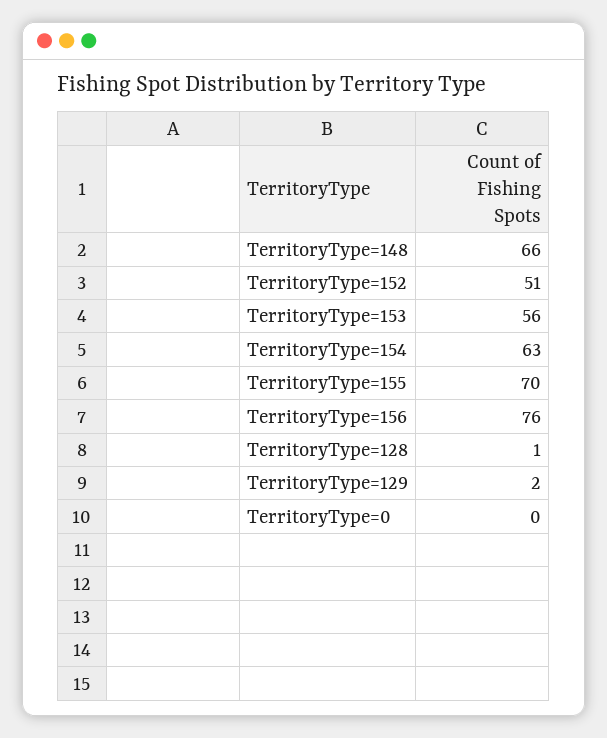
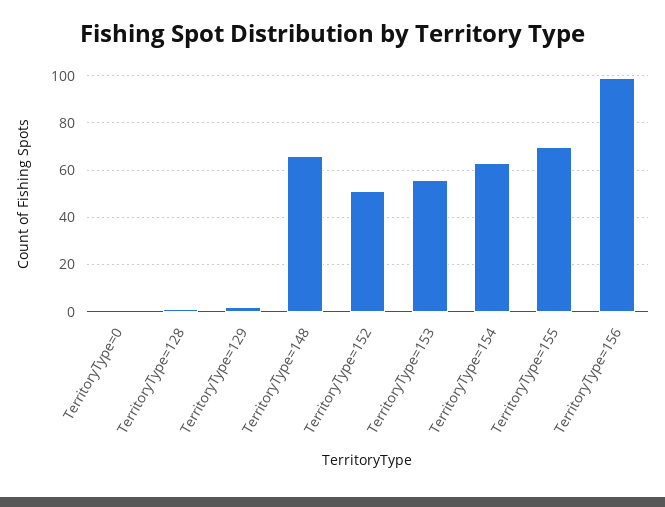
  {
    "TerritoryType=148": 66,
    "TerritoryType=152": 51,
    "TerritoryType=153": 56,
    "TerritoryType=154": 63,
    "TerritoryType=155": 70,
-   "TerritoryType=156": 76,
+   "TerritoryType=156": 100,
    "TerritoryType=128": 1,
    "TerritoryType=129": 2,
    "TerritoryType=0": 0
  }

